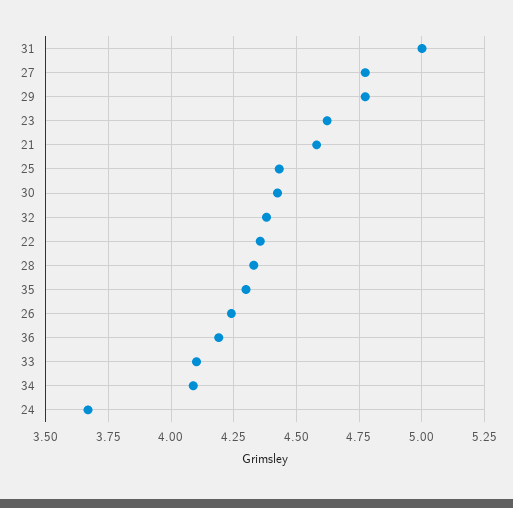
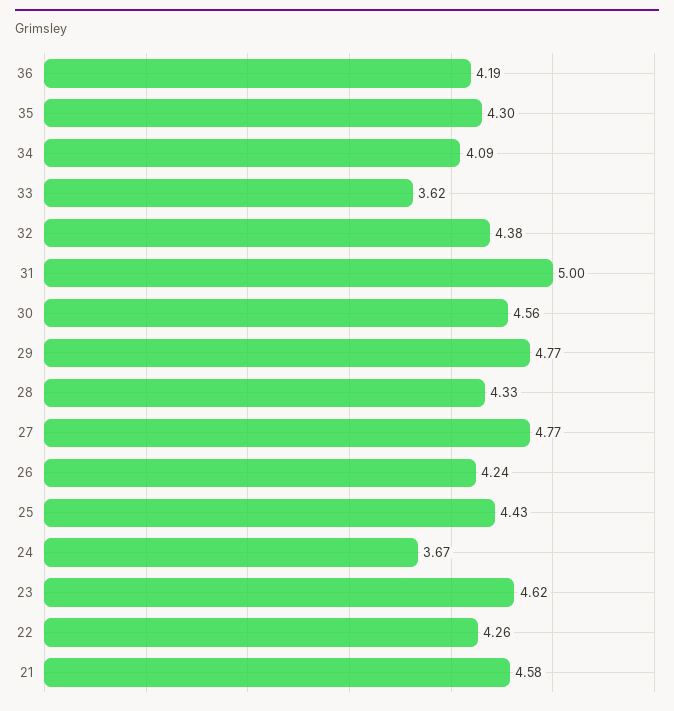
  {
    "31": 5,
    "27": 4.77,
    "29": 4.77,
    "23": 4.62,
    "21": 4.58,
    "25": 4.43,
-   "30": 4.425,
+   "30": 4.56,
    "32": 4.38,
-   "22": 4.35,
+   "22": 4.26,
    "28": 4.33,
    "35": 4.3,
    "26": 4.24,
    "36": 4.19,
-   "33": 4.1,
+   "33": 3.62,
    "34": 4.09,
    "24": 3.67
  }

